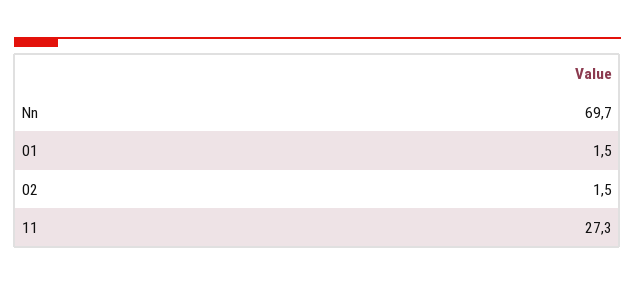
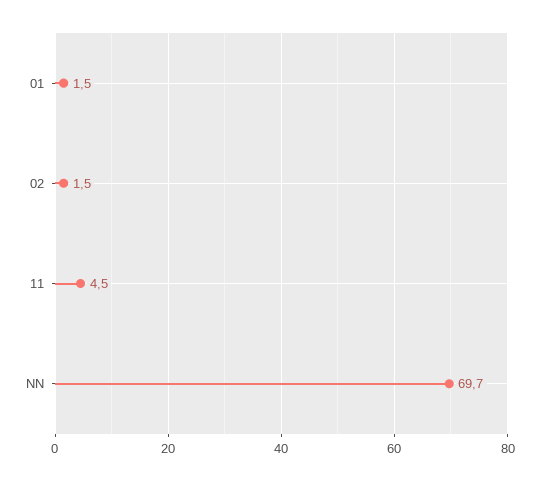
  {
    "Nn": 69.7,
    "01": 1.5,
    "02": 1.5,
-   "11": 27.3
+   "11": 4.5
  }

